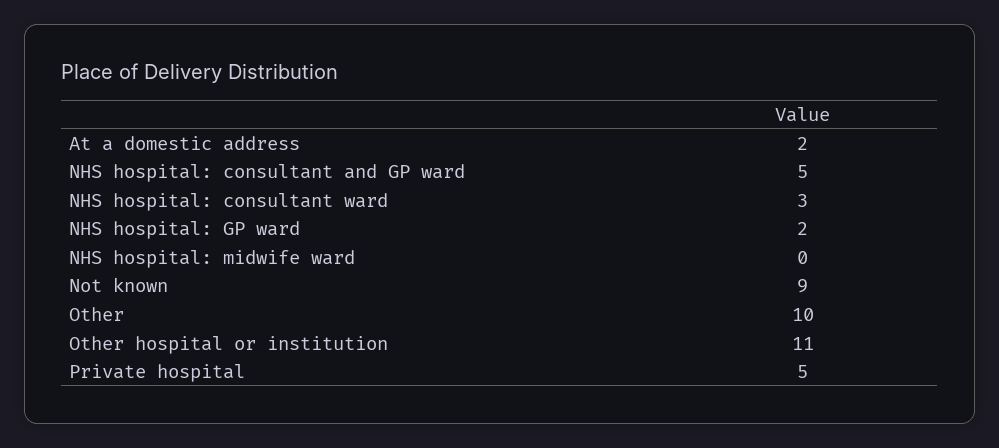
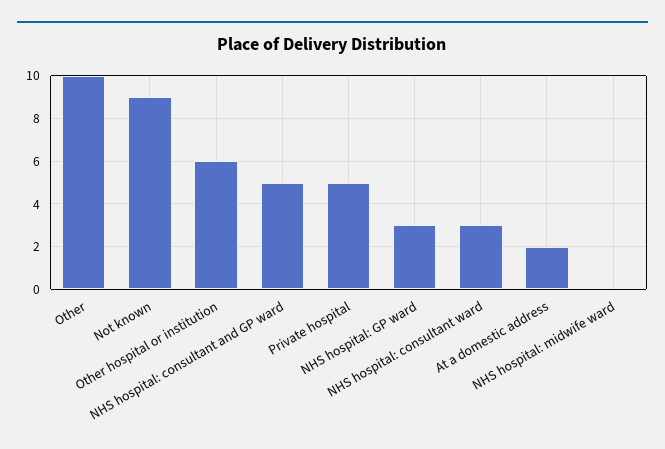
  {
    "At a domestic address": 2,
    "NHS hospital: consultant and GP ward": 5,
    "NHS hospital: consultant ward": 3,
-   "NHS hospital: GP ward": 2,
+   "NHS hospital: GP ward": 3,
    "NHS hospital: midwife ward": 0,
    "Not known": 9,
    "Other": 10,
-   "Other hospital or institution": 11,
+   "Other hospital or institution": 6,
    "Private hospital": 5
  }

